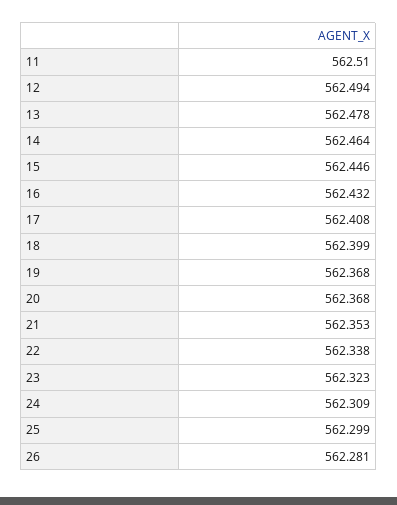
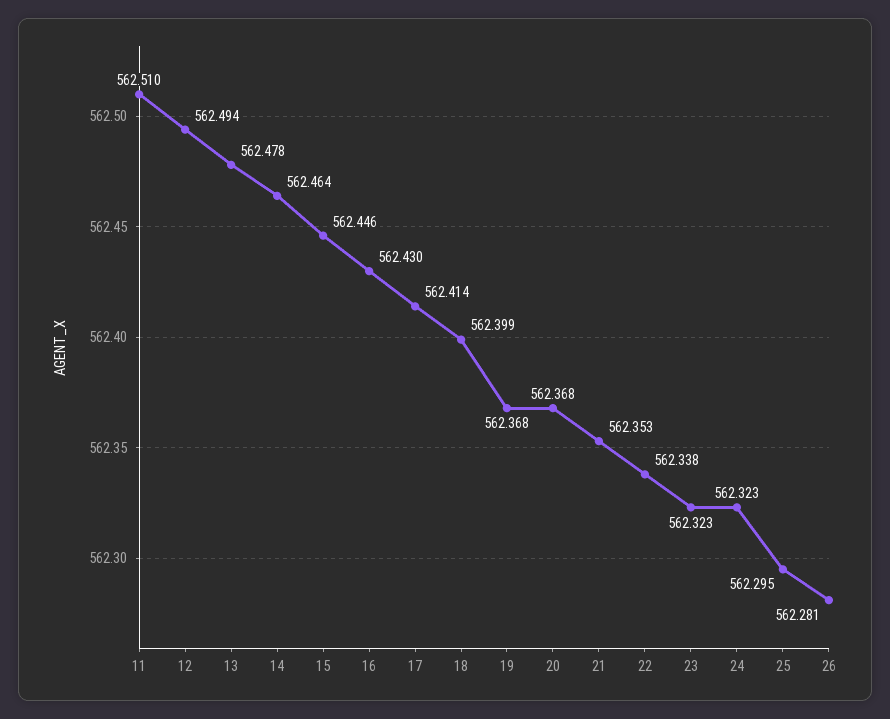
  {
    "11": 562.51,
    "12": 562.494,
    "13": 562.478,
    "14": 562.464,
    "15": 562.446,
-   "16": 562.432,
+   "16": 562.43,
-   "17": 562.408,
+   "17": 562.414,
    "18": 562.399,
    "19": 562.368,
    "20": 562.368,
    "21": 562.353,
    "22": 562.338,
    "23": 562.323,
-   "24": 562.309,
+   "24": 562.323,
-   "25": 562.299,
+   "25": 562.295,
    "26": 562.281
  }

